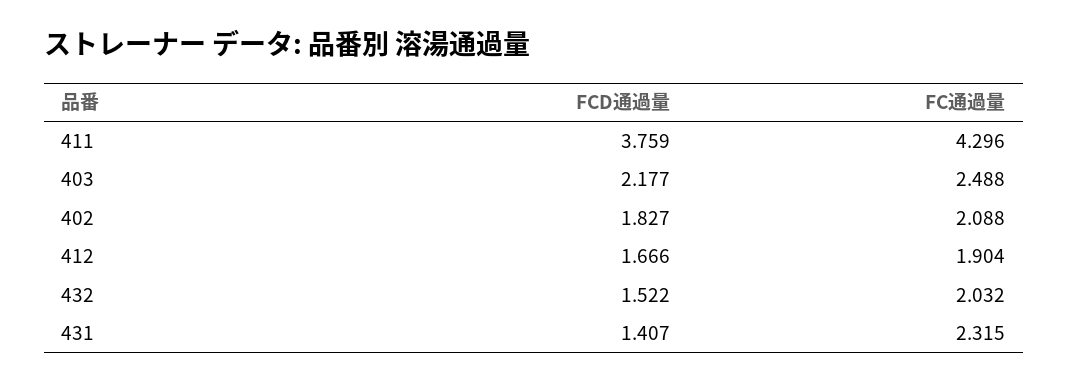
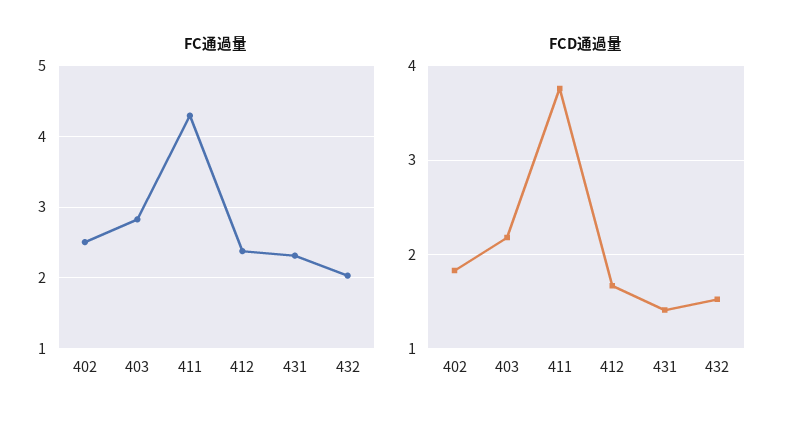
  {
    "FCD通過量": {
      "411": 3.759,
      "403": 2.177,
      "402": 1.827,
      "412": 1.666,
      "432": 1.522,
      "431": 1.407
    },
    "FC通過量": {
      "411": 4.296,
-     "403": 2.488,
+     "403": 2.8,
-     "402": 2.088,
+     "402": 2.5,
-     "412": 1.904,
+     "412": 2.4,
      "432": 2.032,
      "431": 2.315
    }
  }

